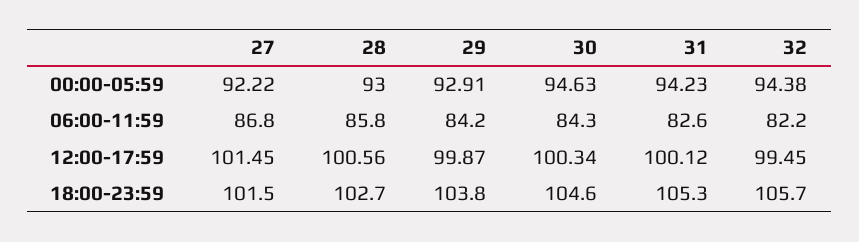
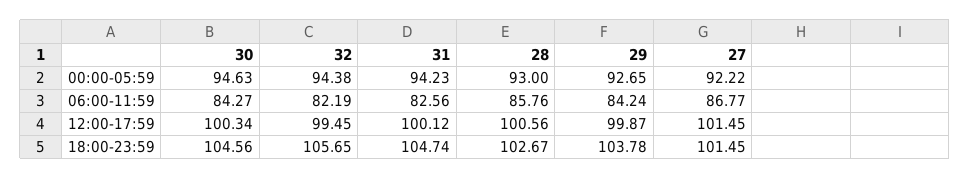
  {
    "27": {
      "00:00-05:59": 92.22,
      "06:00-11:59": 86.77,
      "12:00-17:59": 101.45,
      "18:00-23:59": 101.45
    },
    "28": {
      "00:00-05:59": 93,
      "06:00-11:59": 85.76,
      "12:00-17:59": 100.56,
      "18:00-23:59": 102.67
    },
    "29": {
-     "00:00-05:59": 92.91,
+     "00:00-05:59": 92.65,
      "06:00-11:59": 84.24,
      "12:00-17:59": 99.87,
      "18:00-23:59": 103.78
    },
    "30": {
      "00:00-05:59": 94.63,
      "06:00-11:59": 84.27,
      "12:00-17:59": 100.34,
      "18:00-23:59": 104.56
    },
    "31": {
      "00:00-05:59": 94.23,
      "06:00-11:59": 82.56,
      "12:00-17:59": 100.12,
-     "18:00-23:59": 105.3
+     "18:00-23:59": 104.74
    },
    "32": {
      "00:00-05:59": 94.38,
      "06:00-11:59": 82.19,
      "12:00-17:59": 99.45,
      "18:00-23:59": 105.65
    }
  }

